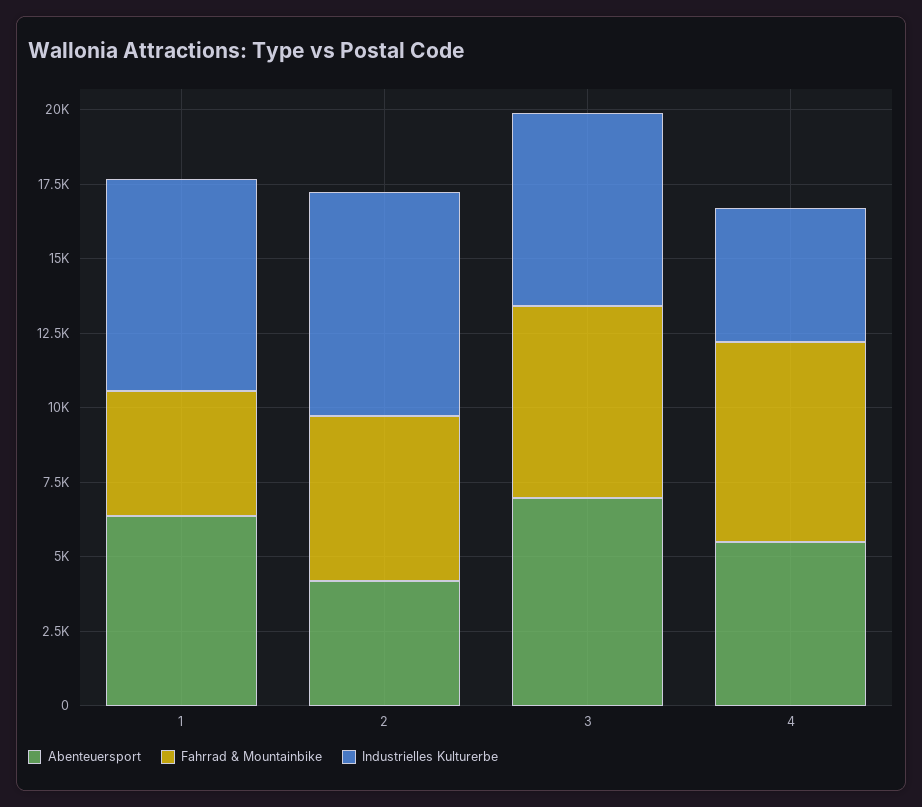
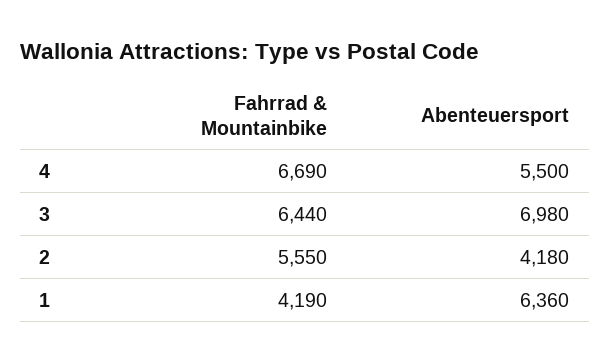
  {
    "Abenteuersport": {
      "1": 6360,
      "2": 4180,
      "3": 6980,
      "4": 5500
    },
    "Fahrrad & Mountainbike": {
      "1": 4190,
      "2": 5550,
      "3": 6440,
      "4": 6690
-   },
+   }
-   "Industrielles Kulturerbe": {
-     "1": 7000,
-     "2": 7500,
-     "3": 6500,
-     "4": 4500
-   }
  }

